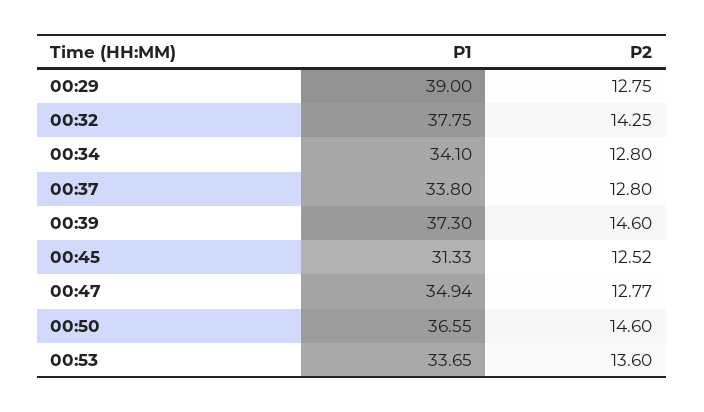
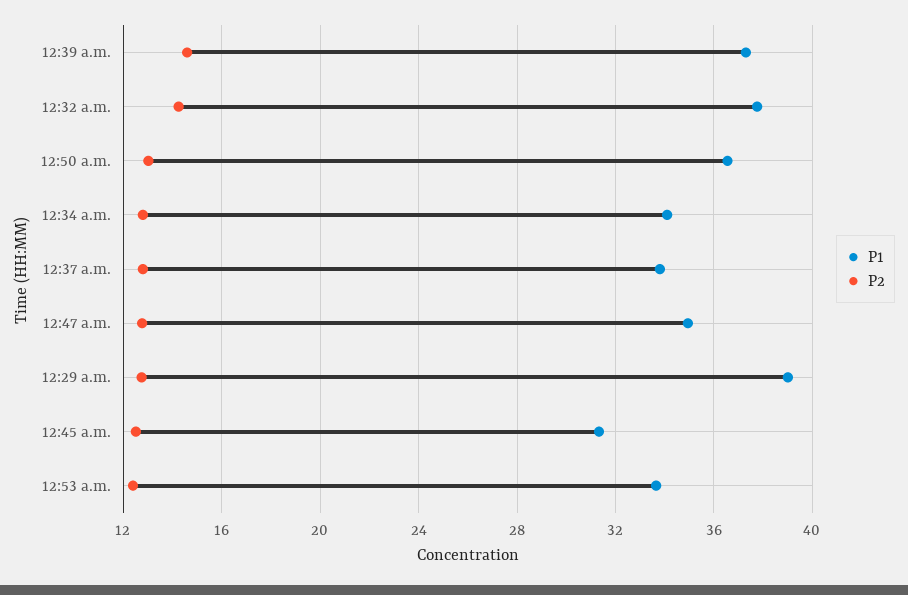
  {
    "P1": {
      "00:29": 39,
      "00:32": 37.75,
      "00:34": 34.1,
      "00:37": 33.8,
      "00:39": 37.3,
      "00:45": 31.33,
      "00:47": 34.94,
      "00:50": 36.55,
      "00:53": 33.65
    },
    "P2": {
      "00:29": 12.75,
      "00:32": 14.25,
      "00:34": 12.8,
      "00:37": 12.8,
      "00:39": 14.6,
      "00:45": 12.52,
      "00:47": 12.77,
-     "00:50": 14.6,
+     "00:50": 13,
-     "00:53": 13.6
+     "00:53": 12.5
    }
  }

